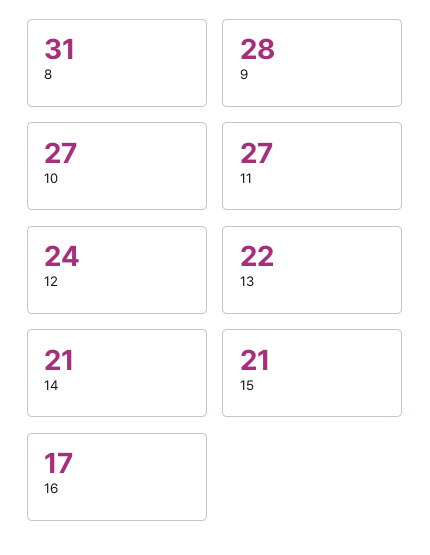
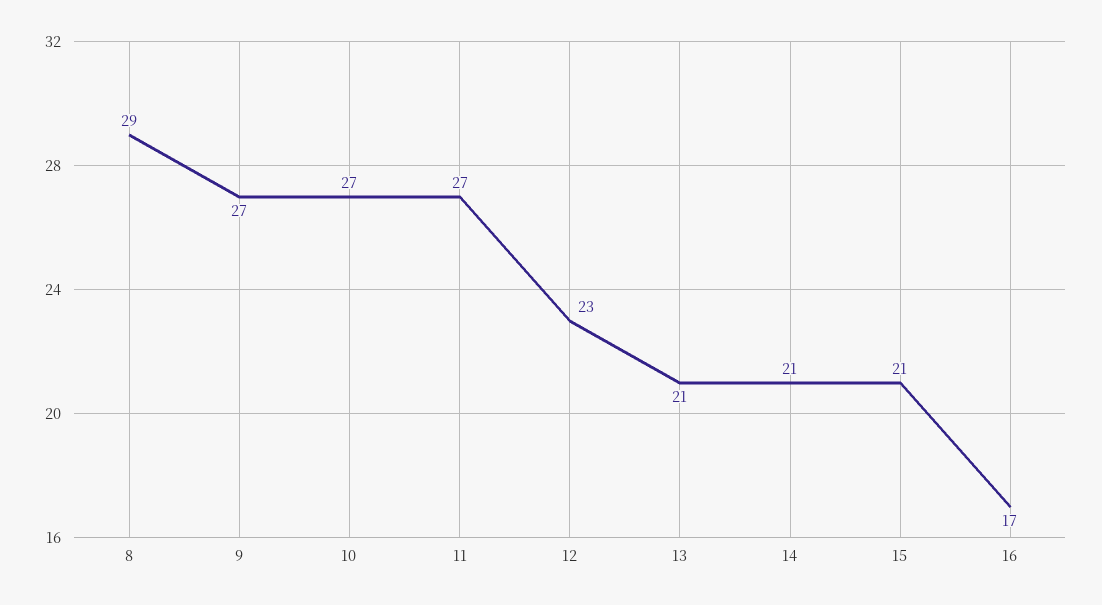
  {
-   "8": 31,
+   "8": 29,
-   "9": 28,
+   "9": 27,
    "10": 27,
    "11": 27,
-   "12": 24,
+   "12": 23,
-   "13": 22,
+   "13": 21,
    "14": 21,
    "15": 21,
    "16": 17
  }

